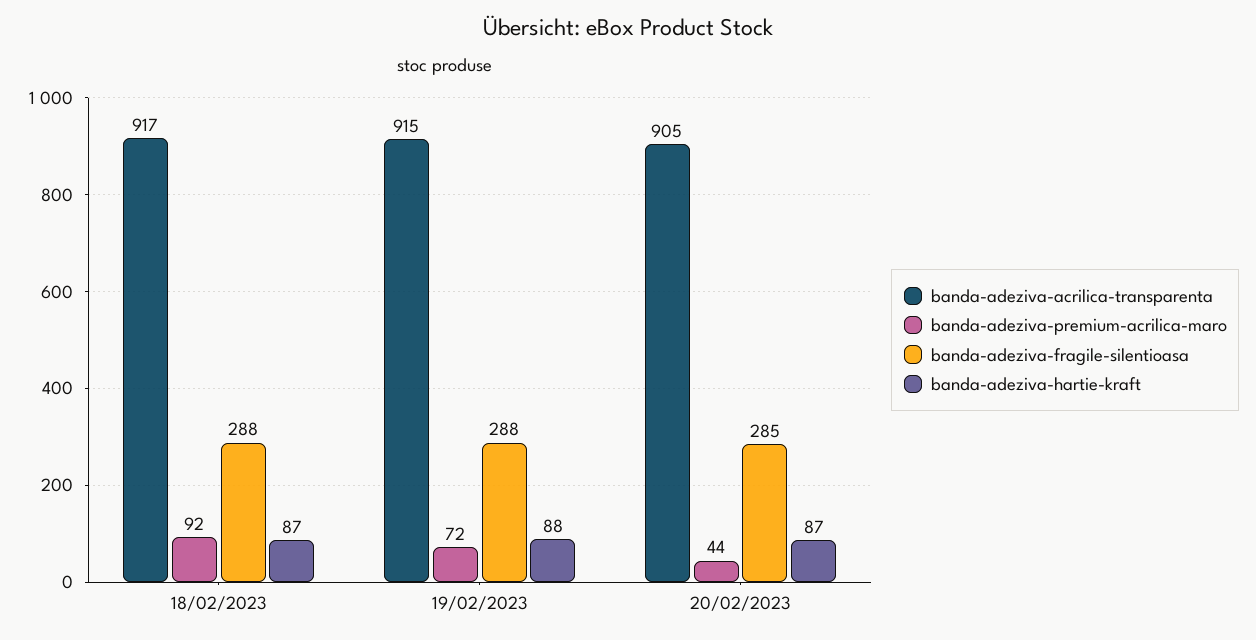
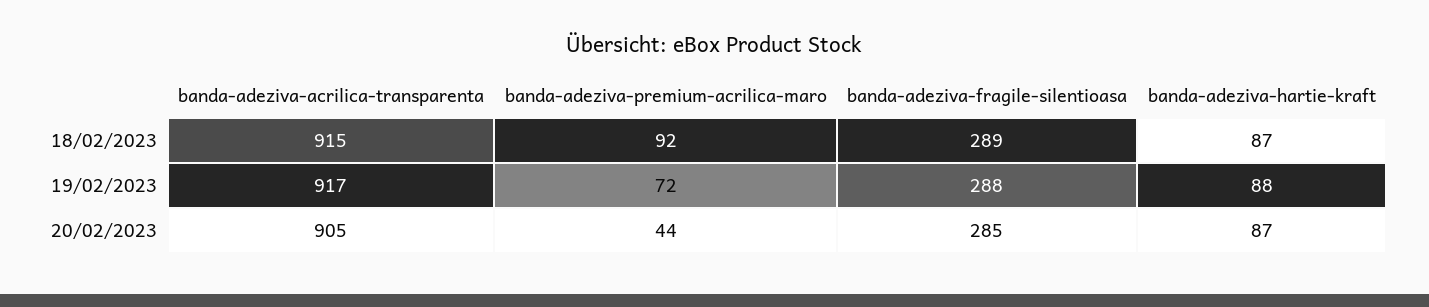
  {
    "banda-adeziva-acrilica-transparenta": {
-     "18/02/2023": 917,
+     "18/02/2023": 915,
-     "19/02/2023": 915,
+     "19/02/2023": 917,
      "20/02/2023": 905
    },
    "banda-adeziva-premium-acrilica-maro": {
      "18/02/2023": 92,
      "19/02/2023": 72,
      "20/02/2023": 44
    },
    "banda-adeziva-fragile-silentioasa": {
-     "18/02/2023": 288,
+     "18/02/2023": 289,
      "19/02/2023": 288,
      "20/02/2023": 285
    },
    "banda-adeziva-hartie-kraft": {
      "18/02/2023": 87,
      "19/02/2023": 88,
      "20/02/2023": 87
    }
  }

